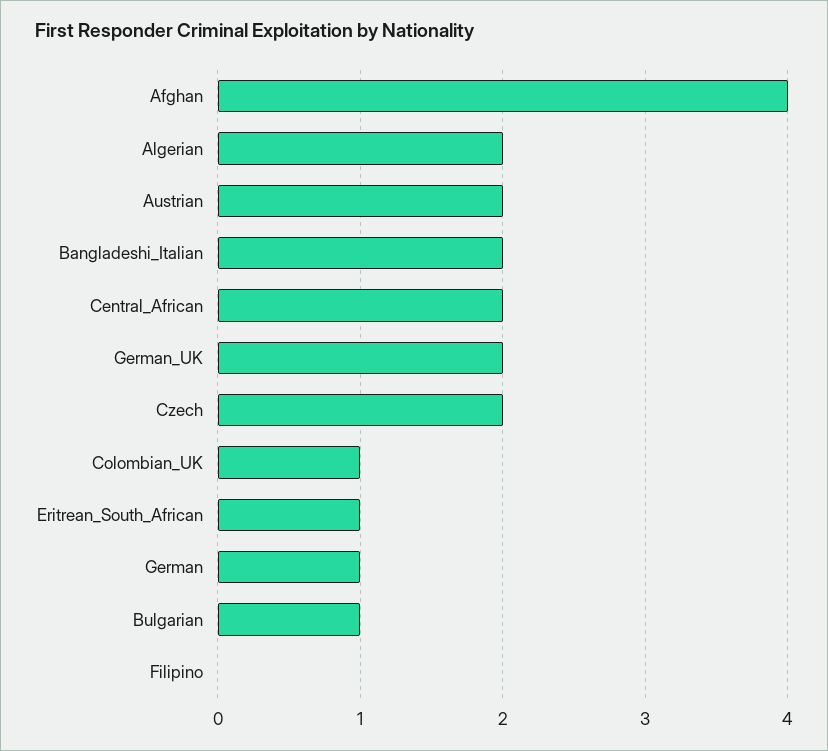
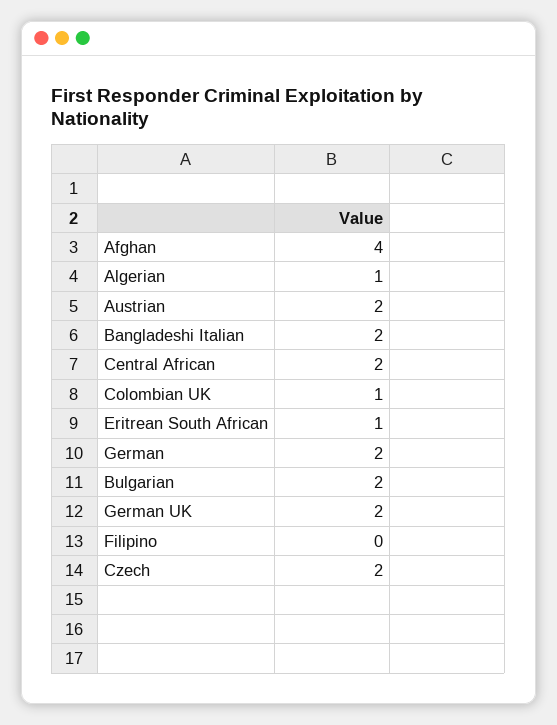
  {
    "Afghan": 4,
-   "Algerian": 2,
+   "Algerian": 1,
    "Austrian": 2,
    "Bangladeshi_Italian": 2,
    "Central_African": 2,
    "German_UK": 2,
    "Czech": 2,
    "Colombian_UK": 1,
    "Eritrean_South_African": 1,
-   "German": 1,
+   "German": 2,
-   "Bulgarian": 1,
+   "Bulgarian": 2,
    "Filipino": 0
  }

